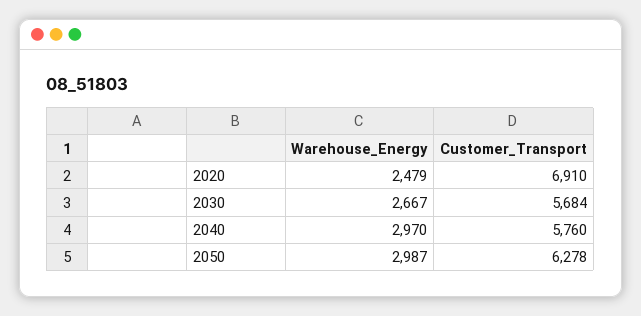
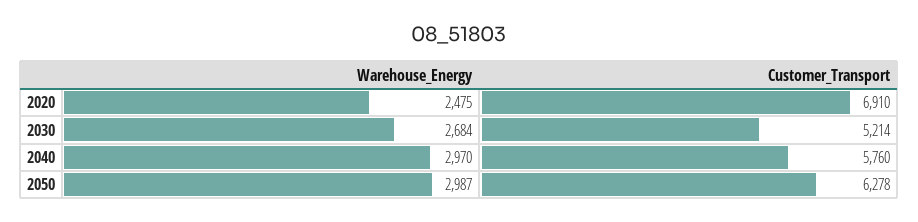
  {
    "Warehouse_Energy": {
-     "2020": 2479,
+     "2020": 2475,
-     "2030": 2667,
+     "2030": 2684,
      "2040": 2970,
      "2050": 2987
    },
    "Customer_Transport": {
      "2020": 6910,
-     "2030": 5684,
+     "2030": 5214,
      "2040": 5760,
      "2050": 6278
    }
  }

